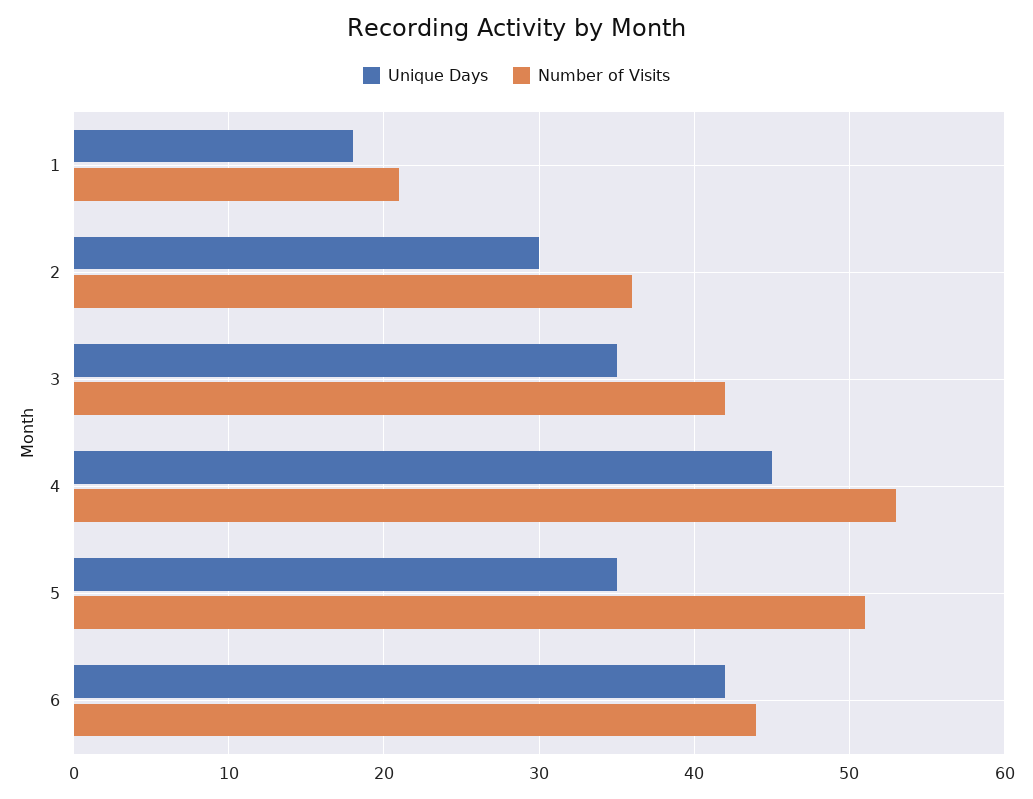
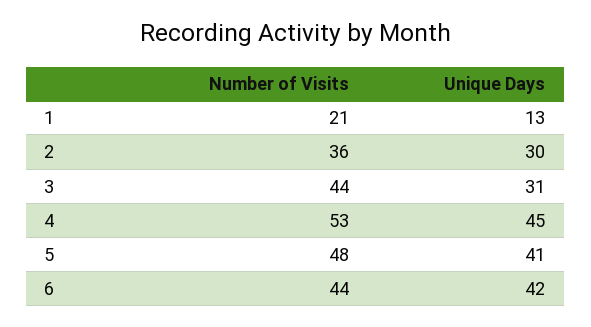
  {
    "Unique Days": {
-     "1": 18,
+     "1": 13,
      "2": 30,
-     "3": 35,
+     "3": 31,
      "4": 45,
-     "5": 35,
+     "5": 41,
      "6": 42
    },
    "Number of Visits": {
      "1": 21,
      "2": 36,
-     "3": 42,
+     "3": 44,
      "4": 53,
-     "5": 51,
+     "5": 48,
      "6": 44
    }
  }

